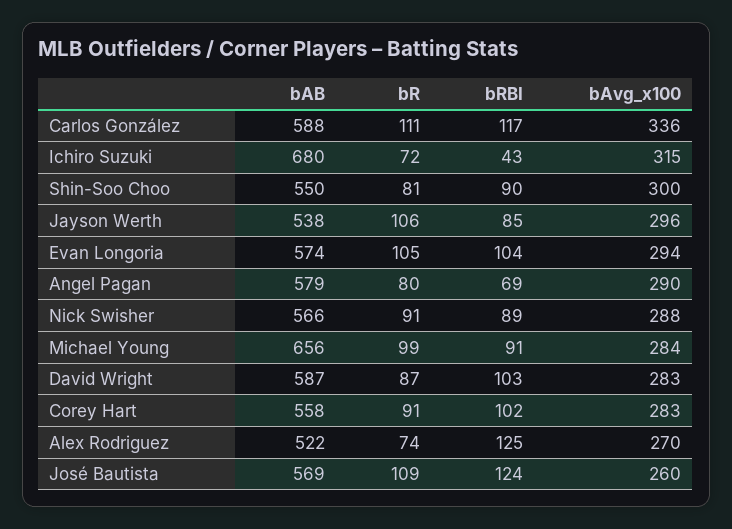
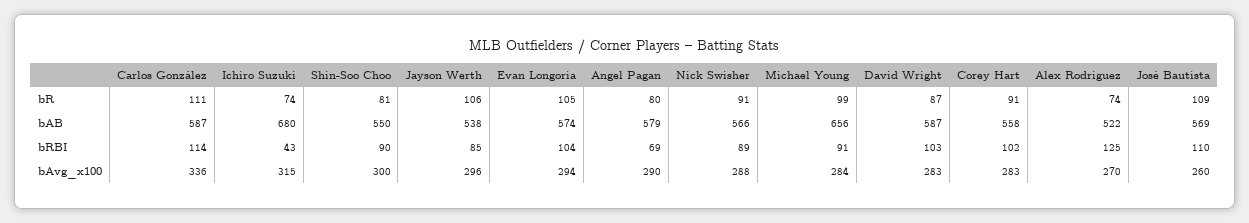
  {
    "bAB": {
-     "Carlos González": 588,
+     "Carlos González": 587,
      "Ichiro Suzuki": 680,
      "Shin-Soo Choo": 550,
      "Jayson Werth": 538,
      "Evan Longoria": 574,
      "Angel Pagan": 579,
      "Nick Swisher": 566,
      "Michael Young": 656,
      "David Wright": 587,
      "Corey Hart": 558,
      "Alex Rodriguez": 522,
      "José Bautista": 569
    },
    "bR": {
      "Carlos González": 111,
-     "Ichiro Suzuki": 72,
+     "Ichiro Suzuki": 74,
      "Shin-Soo Choo": 81,
      "Jayson Werth": 106,
      "Evan Longoria": 105,
      "Angel Pagan": 80,
      "Nick Swisher": 91,
      "Michael Young": 99,
      "David Wright": 87,
      "Corey Hart": 91,
      "Alex Rodriguez": 74,
      "José Bautista": 109
    },
    "bRBI": {
-     "Carlos González": 117,
+     "Carlos González": 114,
      "Ichiro Suzuki": 43,
      "Shin-Soo Choo": 90,
      "Jayson Werth": 85,
      "Evan Longoria": 104,
      "Angel Pagan": 69,
      "Nick Swisher": 89,
      "Michael Young": 91,
      "David Wright": 103,
      "Corey Hart": 102,
      "Alex Rodriguez": 125,
-     "José Bautista": 124
+     "José Bautista": 110
    },
    "bAvg_x100": {
      "Carlos González": 336,
      "Ichiro Suzuki": 315,
      "Shin-Soo Choo": 300,
      "Jayson Werth": 296,
      "Evan Longoria": 294,
      "Angel Pagan": 290,
      "Nick Swisher": 288,
      "Michael Young": 284,
      "David Wright": 283,
      "Corey Hart": 283,
      "Alex Rodriguez": 270,
      "José Bautista": 260
    }
  }

